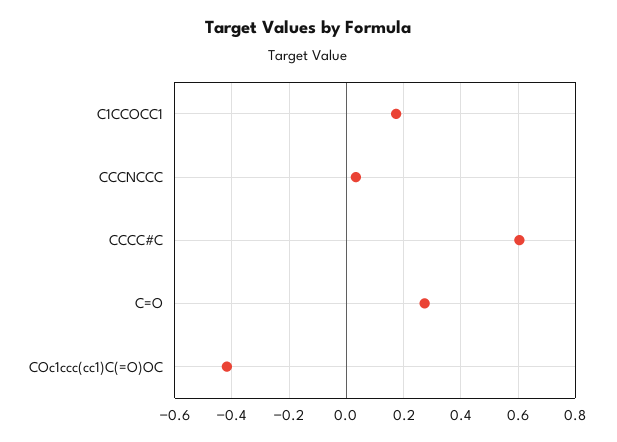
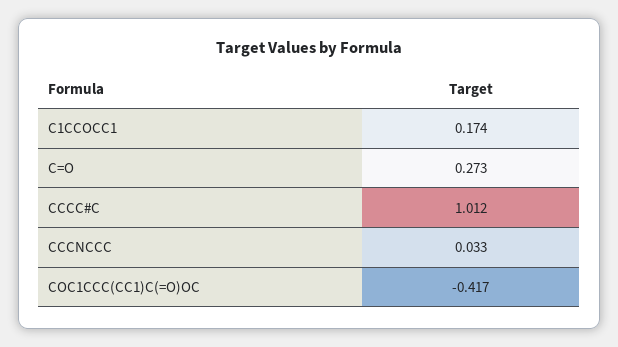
  {
    "C1CCOCC1": 0.174,
    "CCCNCCC": 0.033,
-   "CCCC#C": 0.6,
+   "CCCC#C": 1.012,
    "C=O": 0.273,
    "COc1ccc(cc1)C(=O)OC": -0.417
  }

